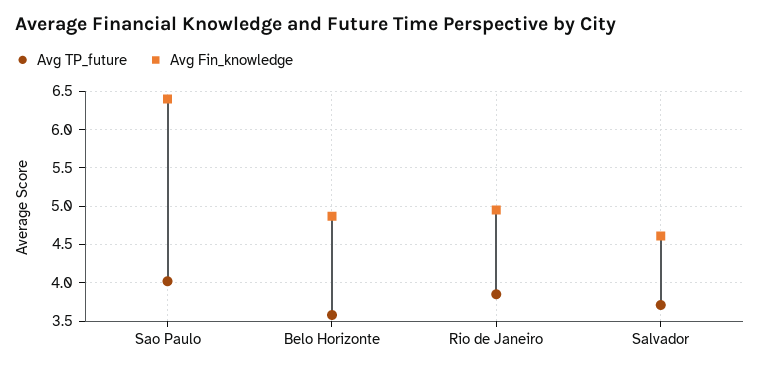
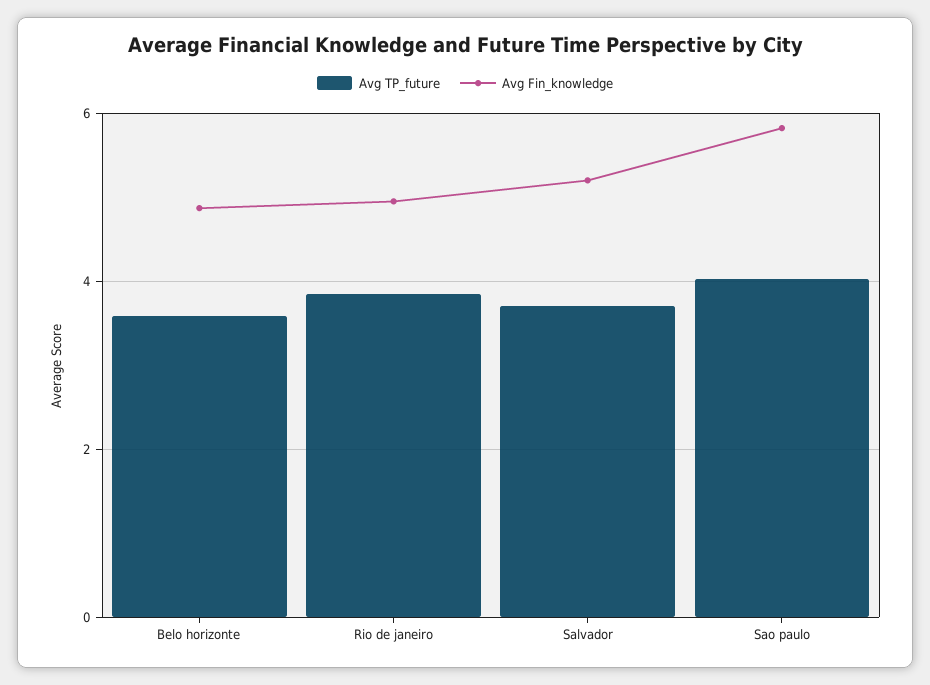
  {
    "Avg TP_future": {
      "Sao Paulo": 4,
      "Belo Horizonte": 3.6,
      "Rio de Janeiro": 3.9,
      "Salvador": 3.7
    },
    "Avg Fin_knowledge": {
-     "Sao Paulo": 6.4,
+     "Sao Paulo": 5.8,
      "Belo Horizonte": 4.9,
      "Rio de Janeiro": 5,
-     "Salvador": 4.6
+     "Salvador": 5.2
    }
  }

